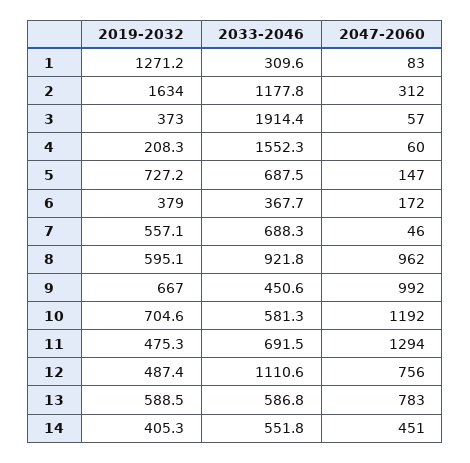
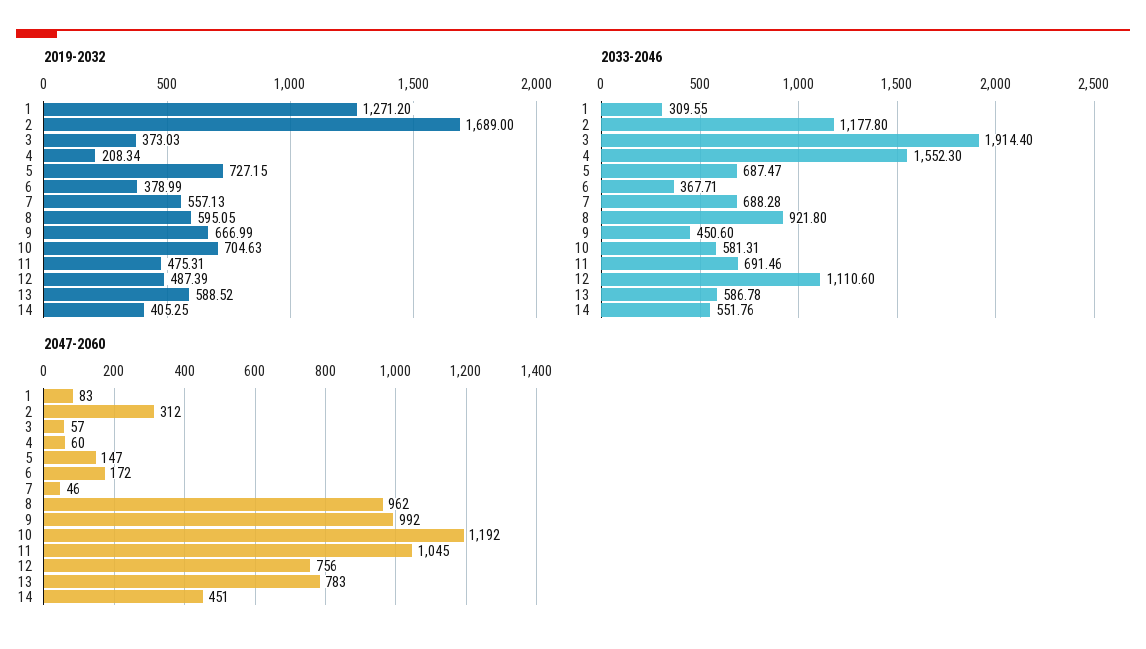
  {
    "2019-2032": {
      "1": 1271.2,
-     "2": 1634,
+     "2": 1689,
      "3": 373.03,
      "4": 208.34,
      "5": 727.15,
      "6": 378.99,
      "7": 557.13,
      "8": 595.05,
      "9": 666.99,
      "10": 704.63,
      "11": 475.31,
      "12": 487.39,
      "13": 588.52,
      "14": 405.25
    },
    "2033-2046": {
      "1": 309.55,
      "2": 1177.8,
      "3": 1914.4,
      "4": 1552.3,
      "5": 687.47,
      "6": 367.71,
      "7": 688.28,
      "8": 921.8,
      "9": 450.6,
      "10": 581.31,
      "11": 691.46,
      "12": 1110.6,
      "13": 586.78,
      "14": 551.76
    },
    "2047-2060": {
      "1": 83,
      "2": 312,
      "3": 57,
      "4": 60,
      "5": 147,
      "6": 172,
      "7": 46,
      "8": 962,
      "9": 992,
      "10": 1192,
-     "11": 1294,
+     "11": 1045,
      "12": 756,
      "13": 783,
      "14": 451
    }
  }

